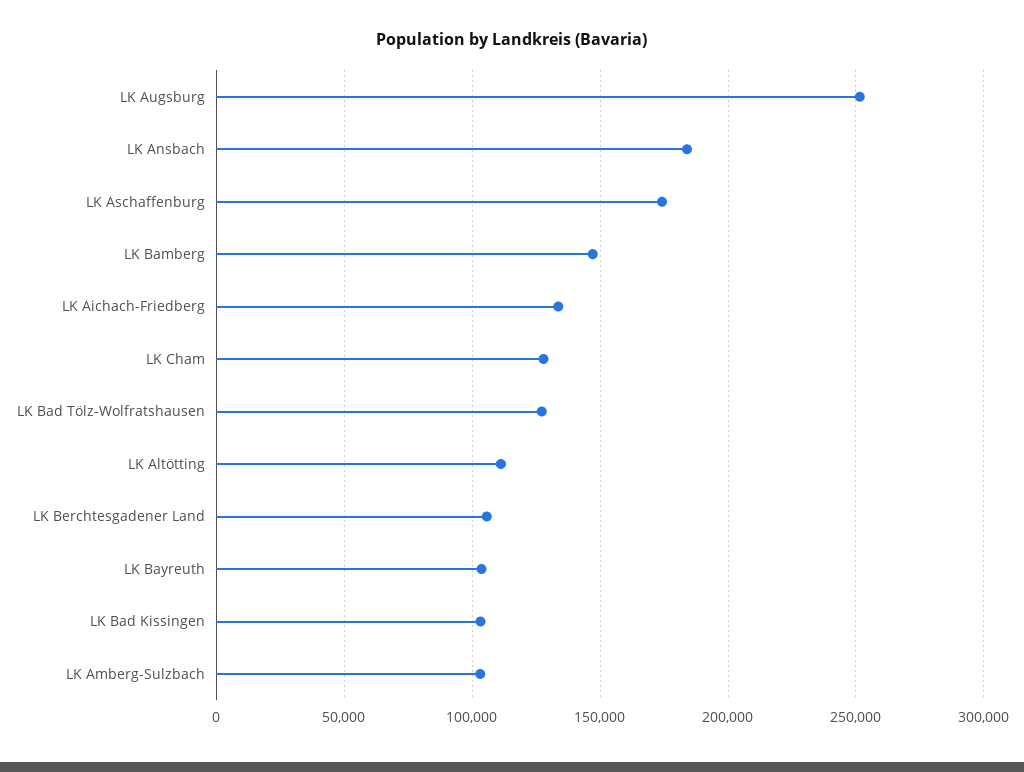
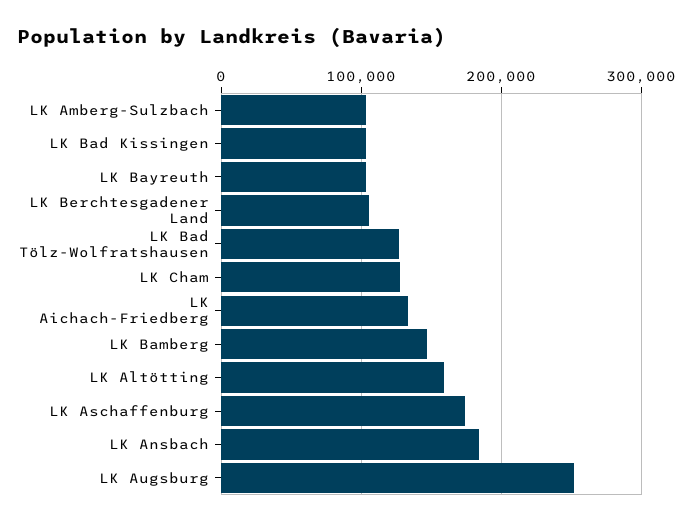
  {
    "LK Augsburg": 250000,
    "LK Ansbach": 185000,
    "LK Aschaffenburg": 175000,
    "LK Bamberg": 145000,
    "LK Aichach-Friedberg": 135000,
    "LK Cham": 130000,
    "LK Bad Tölz-Wolfratshausen": 125000,
-   "LK Altötting": 110000,
+   "LK Altötting": 160000,
    "LK Berchtesgadener Land": 105000,
    "LK Bayreuth": 105000,
    "LK Bad Kissingen": 105000,
    "LK Amberg-Sulzbach": 105000
  }

